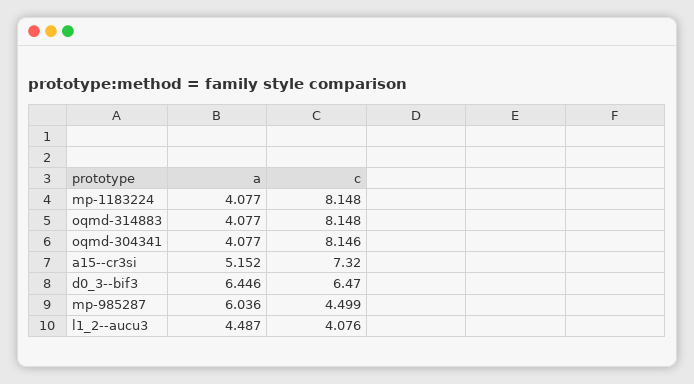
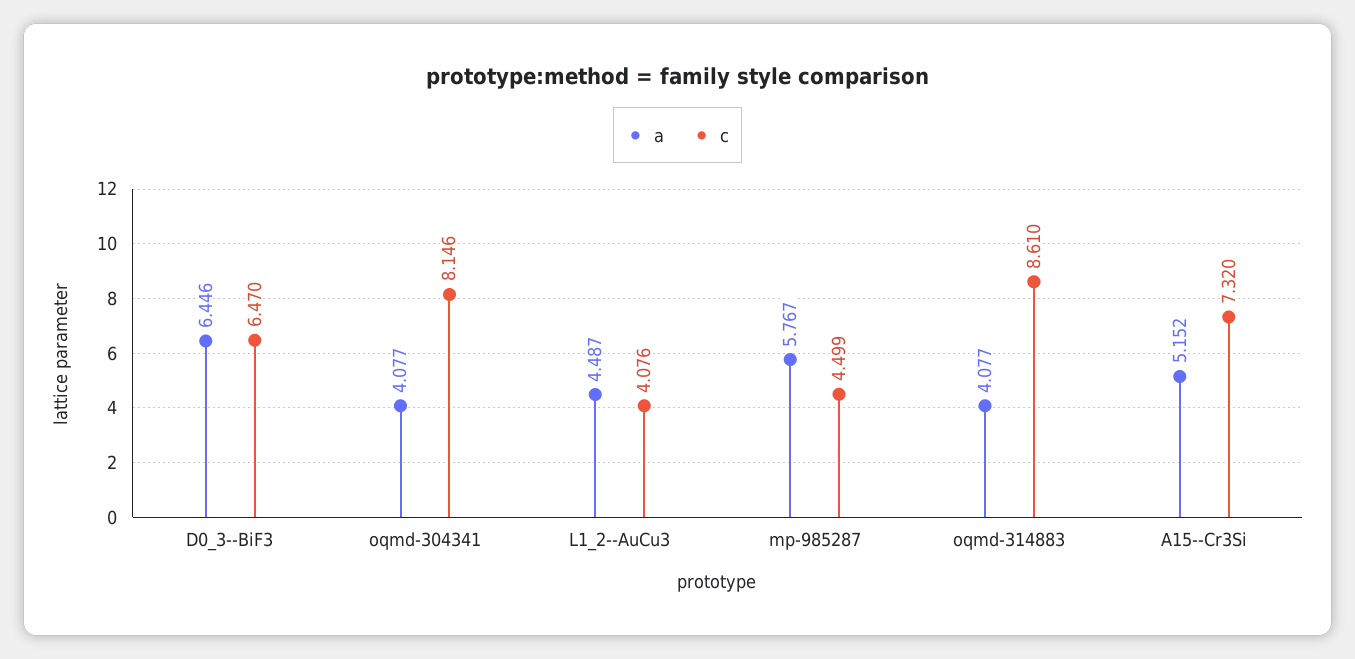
  {
    "a": {
-     "mp-1183224": 4.077,
      "oqmd-314883": 4.077,
      "oqmd-304341": 4.077,
      "a15--cr3si": 5.152,
      "d0_3--bif3": 6.446,
-     "mp-985287": 6.036,
+     "mp-985287": 5.767,
      "l1_2--aucu3": 4.487
    },
    "c": {
-     "mp-1183224": 8.148,
-     "oqmd-314883": 8.148,
+     "oqmd-314883": 8.61,
      "oqmd-304341": 8.146,
      "a15--cr3si": 7.32,
      "d0_3--bif3": 6.47,
      "mp-985287": 4.499,
      "l1_2--aucu3": 4.076
    }
  }

